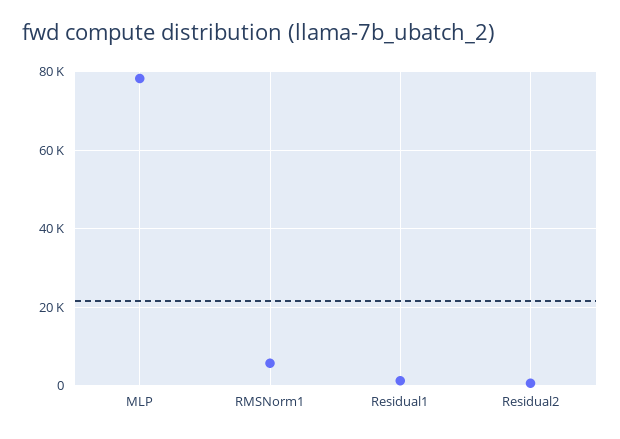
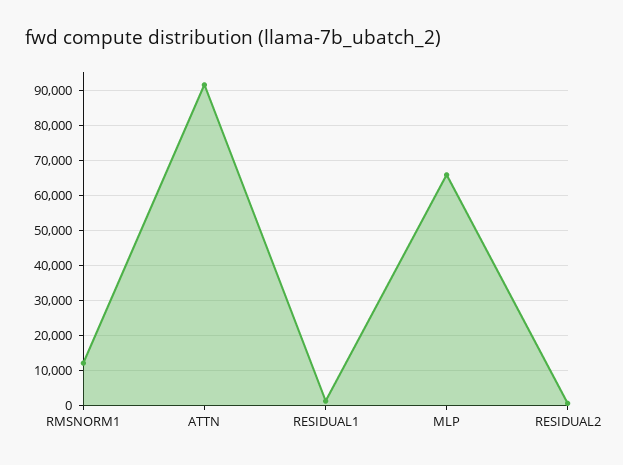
  {
-   "MLP": 78000,
+   "MLP": 66000,
-   "RMSNorm1": 6000,
+   "RMSNorm1": 12000,
    "Residual1": 2000,
-   "Residual2": 0
+   "Residual2": 0,
+   "ATTN": 92000
  }

